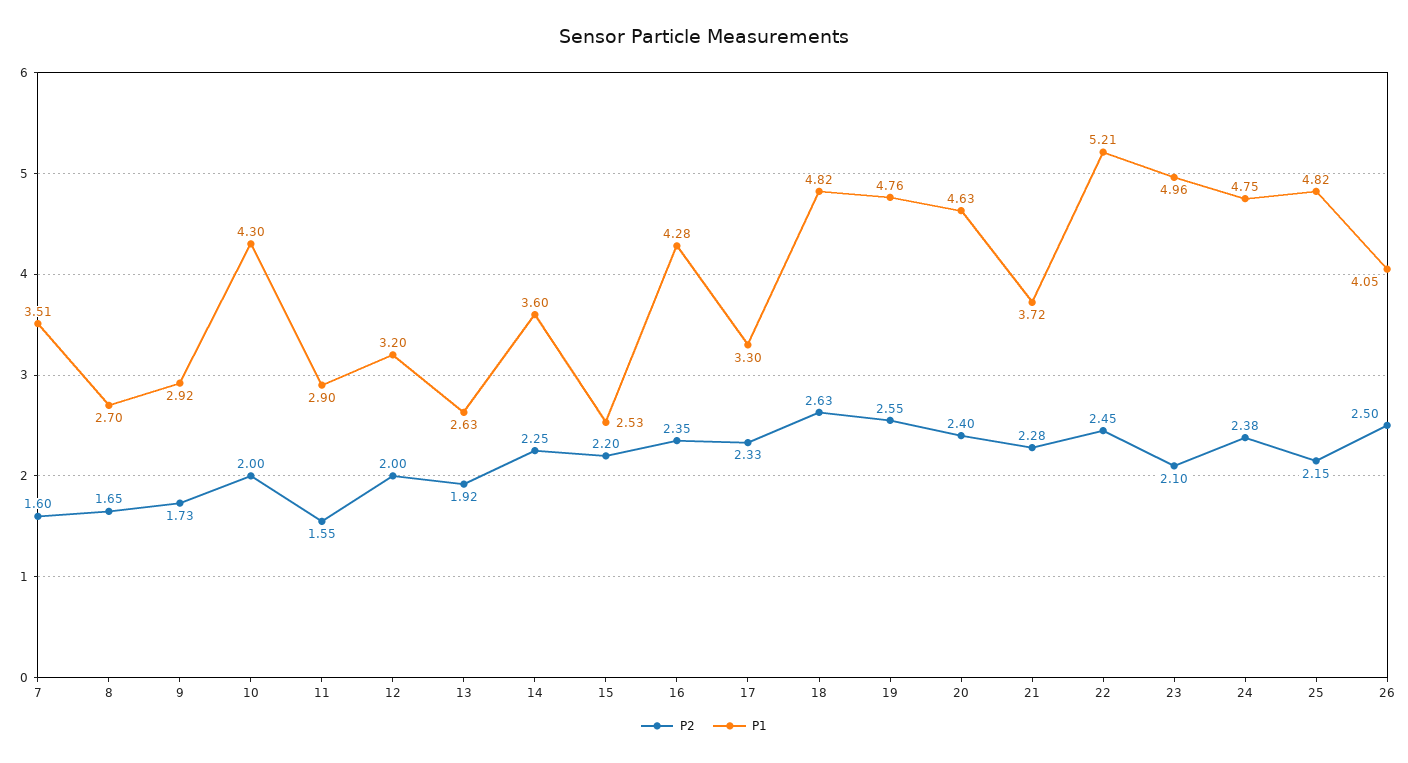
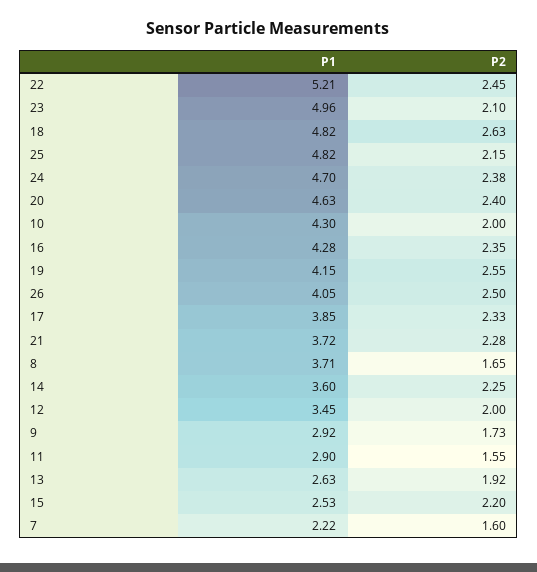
  {
    "P2": {
      "7": 1.6,
      "8": 1.65,
      "9": 1.73,
      "10": 2,
      "11": 1.55,
      "12": 2,
      "13": 1.92,
      "14": 2.25,
      "15": 2.2,
      "16": 2.35,
      "17": 2.33,
      "18": 2.63,
      "19": 2.55,
      "20": 2.4,
      "21": 2.28,
      "22": 2.45,
      "23": 2.1,
      "24": 2.38,
      "25": 2.15,
      "26": 2.5
    },
    "P1": {
-     "7": 3.51,
+     "7": 2.22,
-     "8": 2.7,
+     "8": 3.71,
      "9": 2.92,
      "10": 4.3,
      "11": 2.9,
-     "12": 3.2,
+     "12": 3.45,
      "13": 2.63,
      "14": 3.6,
      "15": 2.53,
      "16": 4.28,
-     "17": 3.3,
+     "17": 3.85,
      "18": 4.82,
-     "19": 4.76,
+     "19": 4.15,
      "20": 4.63,
      "21": 3.72,
      "22": 5.21,
      "23": 4.96,
-     "24": 4.75,
+     "24": 4.7,
      "25": 4.82,
      "26": 4.05
    }
  }

